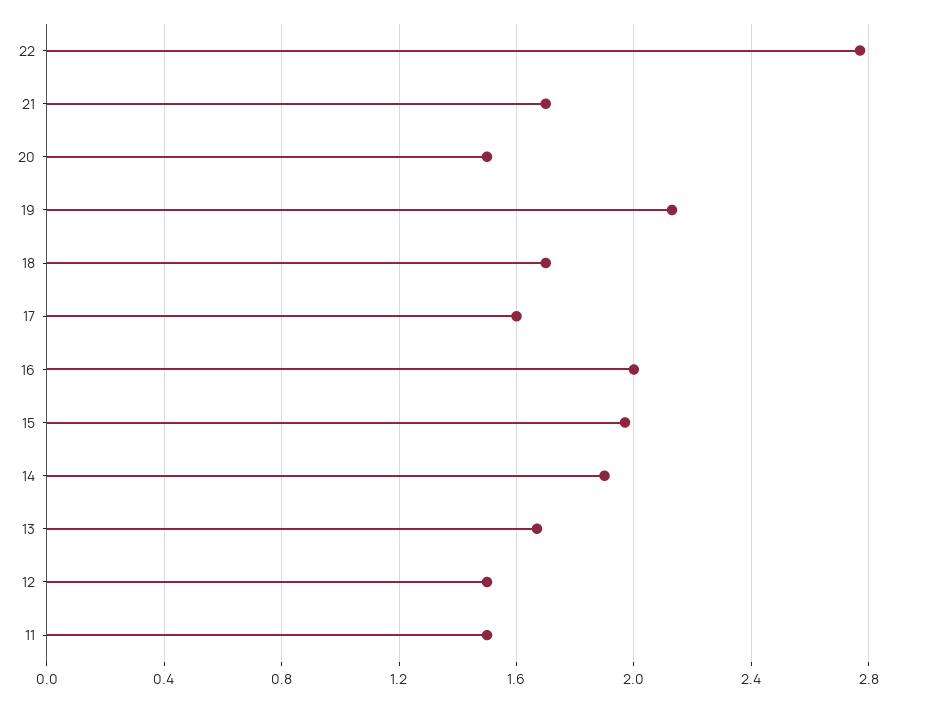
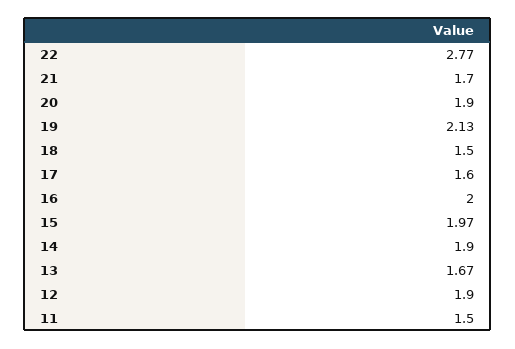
  {
    "22": 2.77,
    "21": 1.7,
-   "20": 1.5,
+   "20": 1.9,
    "19": 2.13,
-   "18": 1.7,
+   "18": 1.5,
    "17": 1.6,
    "16": 2,
    "15": 1.97,
    "14": 1.9,
    "13": 1.67,
-   "12": 1.5,
+   "12": 1.9,
    "11": 1.5
  }

